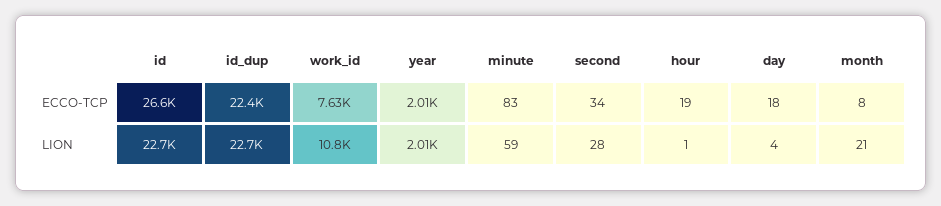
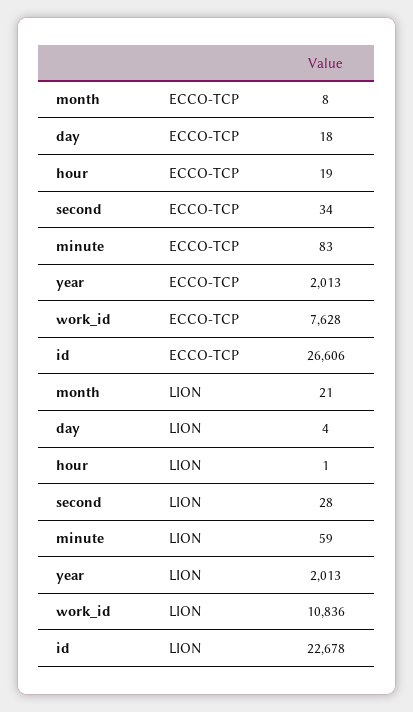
  {
    "id": {
      "ECCO-TCP": 26606,
      "LION": 22678
    },
-   "id_dup": {
-     "ECCO-TCP": 22400,
-     "LION": 22700
-   },
    "work_id": {
      "ECCO-TCP": 7628,
      "LION": 10836
    },
    "year": {
      "ECCO-TCP": 2013,
      "LION": 2013
    },
    "minute": {
      "ECCO-TCP": 83,
      "LION": 59
    },
    "second": {
      "ECCO-TCP": 34,
      "LION": 28
    },
    "hour": {
      "ECCO-TCP": 19,
      "LION": 1
    },
    "day": {
      "ECCO-TCP": 18,
      "LION": 4
    },
    "month": {
      "ECCO-TCP": 8,
      "LION": 21
    }
  }

